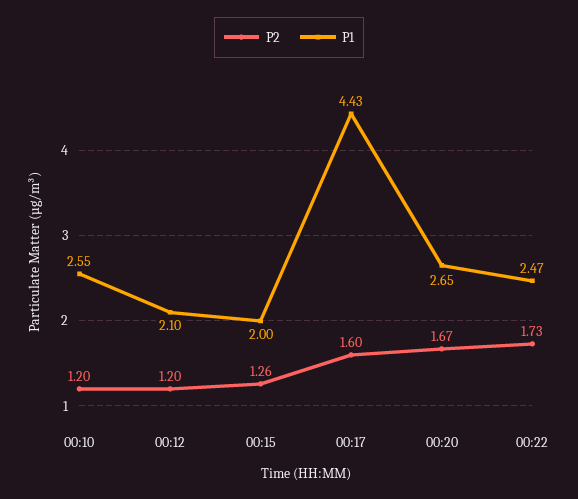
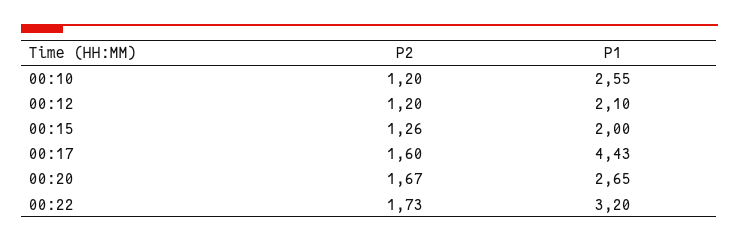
  {
    "P2": {
      "00:10": 1.2,
      "00:12": 1.2,
      "00:15": 1.26,
      "00:17": 1.6,
      "00:20": 1.67,
      "00:22": 1.73
    },
    "P1": {
      "00:10": 2.55,
      "00:12": 2.1,
      "00:15": 2,
      "00:17": 4.43,
      "00:20": 2.65,
-     "00:22": 2.47
+     "00:22": 3.2
    }
  }

